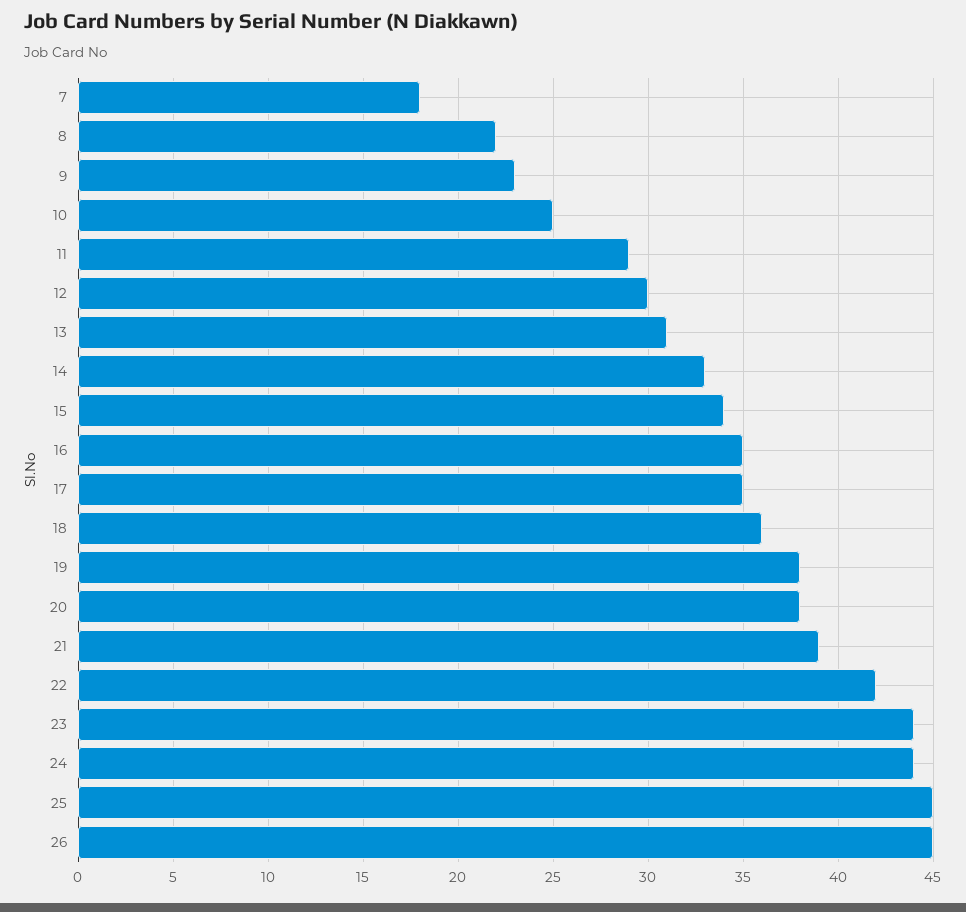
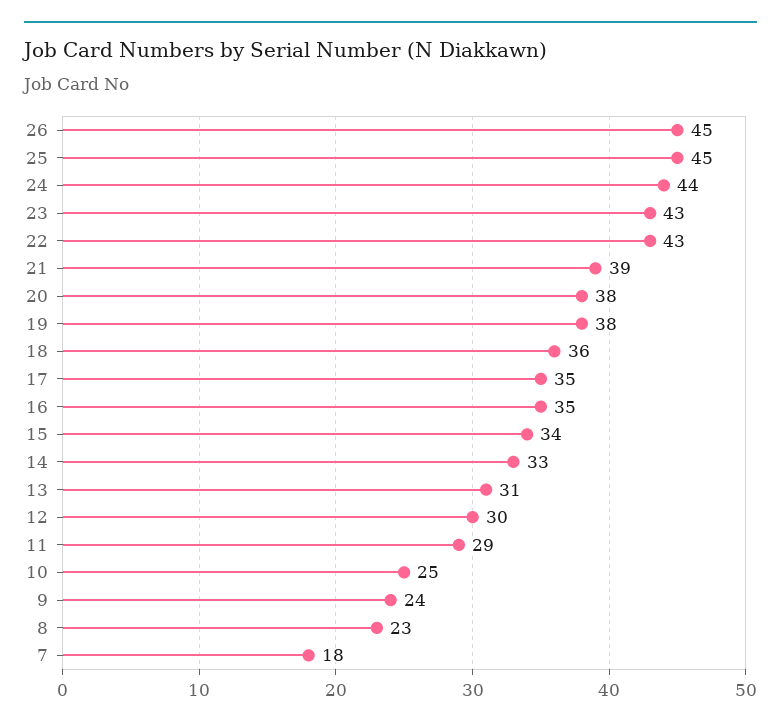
  {
    "7": 18,
-   "8": 22,
+   "8": 23,
-   "9": 23,
+   "9": 24,
    "10": 25,
    "11": 29,
    "12": 30,
    "13": 31,
    "14": 33,
    "15": 34,
    "16": 35,
    "17": 35,
    "18": 36,
    "19": 38,
    "20": 38,
    "21": 39,
-   "22": 42,
+   "22": 43,
-   "23": 44,
+   "23": 43,
    "24": 44,
    "25": 45,
    "26": 45
  }

